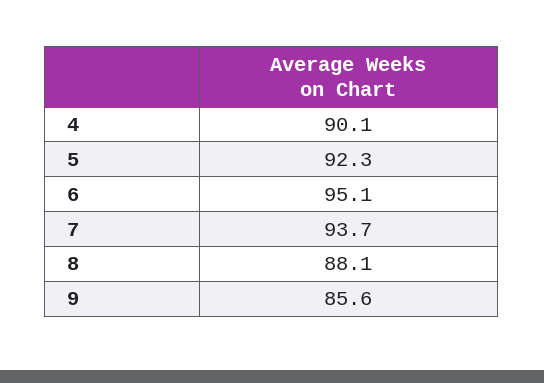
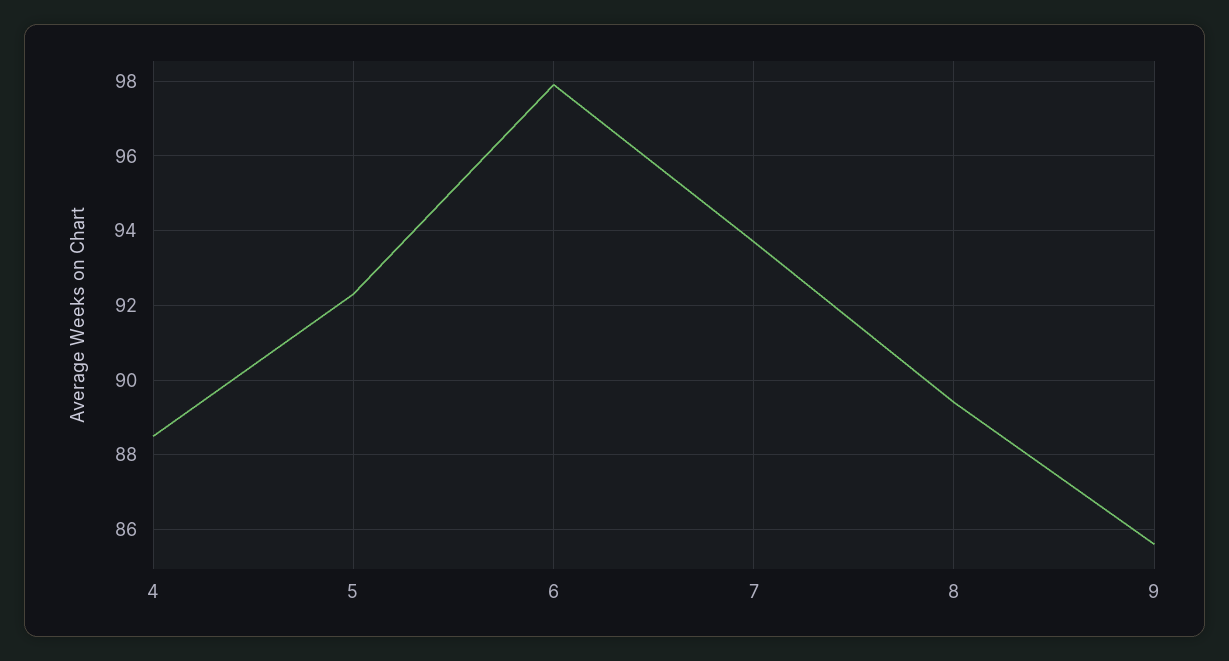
  {
-   "4": 90.1,
+   "4": 88.5,
    "5": 92.3,
-   "6": 95.1,
+   "6": 98,
    "7": 93.7,
-   "8": 88.1,
+   "8": 89.5,
    "9": 85.6
  }

